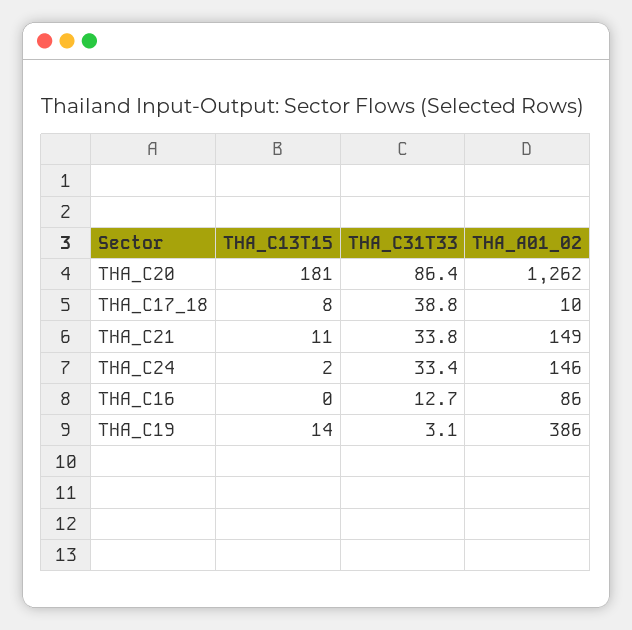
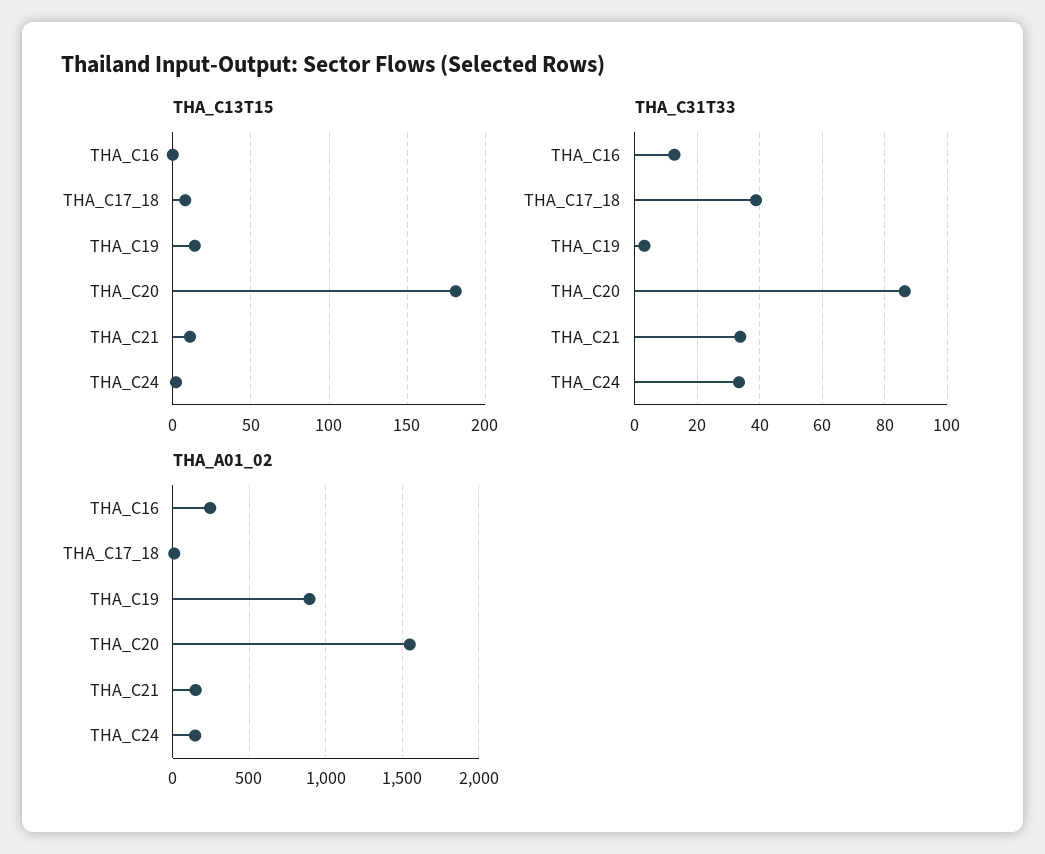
  {
    "THA_C13T15": {
      "THA_C20": 181,
      "THA_C17_18": 8,
      "THA_C21": 11,
      "THA_C24": 2,
      "THA_C16": 0,
      "THA_C19": 14
    },
    "THA_C31T33": {
      "THA_C20": 86.4,
      "THA_C17_18": 38.8,
      "THA_C21": 33.8,
      "THA_C24": 33.4,
      "THA_C16": 12.7,
      "THA_C19": 3.1
    },
    "THA_A01_02": {
-     "THA_C20": 1262,
+     "THA_C20": 1550,
      "THA_C17_18": 10,
      "THA_C21": 149,
      "THA_C24": 146,
-     "THA_C16": 86,
+     "THA_C16": 250,
-     "THA_C19": 386
+     "THA_C19": 900
    }
  }

